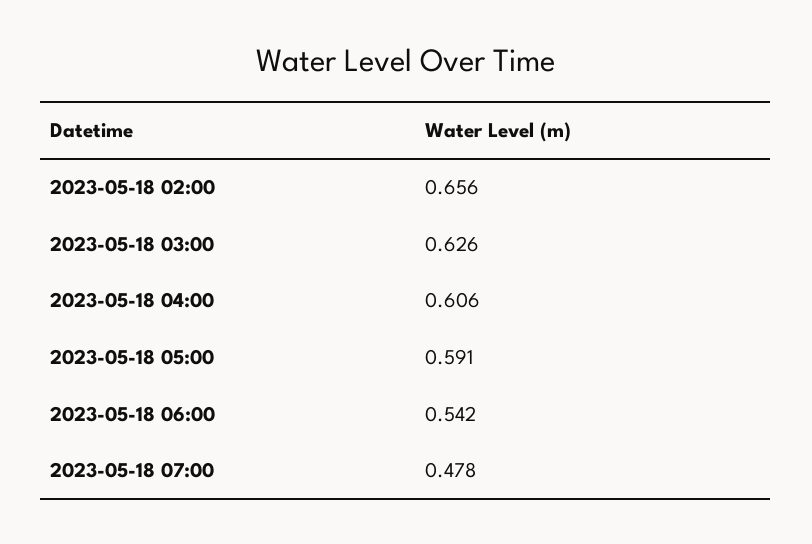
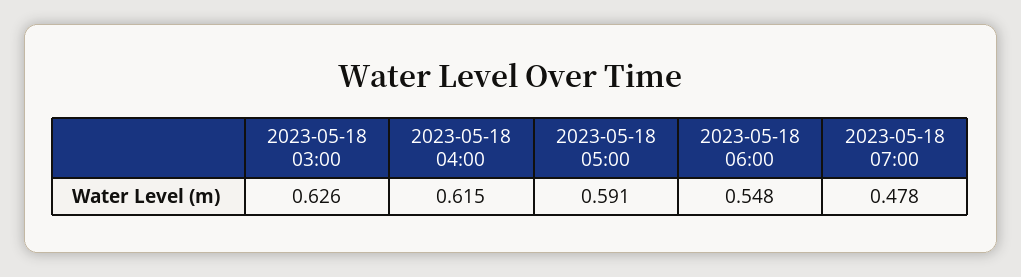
  {
-   "2023-05-18 02:00": 0.656,
    "2023-05-18 03:00": 0.626,
-   "2023-05-18 04:00": 0.606,
+   "2023-05-18 04:00": 0.615,
    "2023-05-18 05:00": 0.591,
-   "2023-05-18 06:00": 0.542,
+   "2023-05-18 06:00": 0.548,
    "2023-05-18 07:00": 0.478
  }

